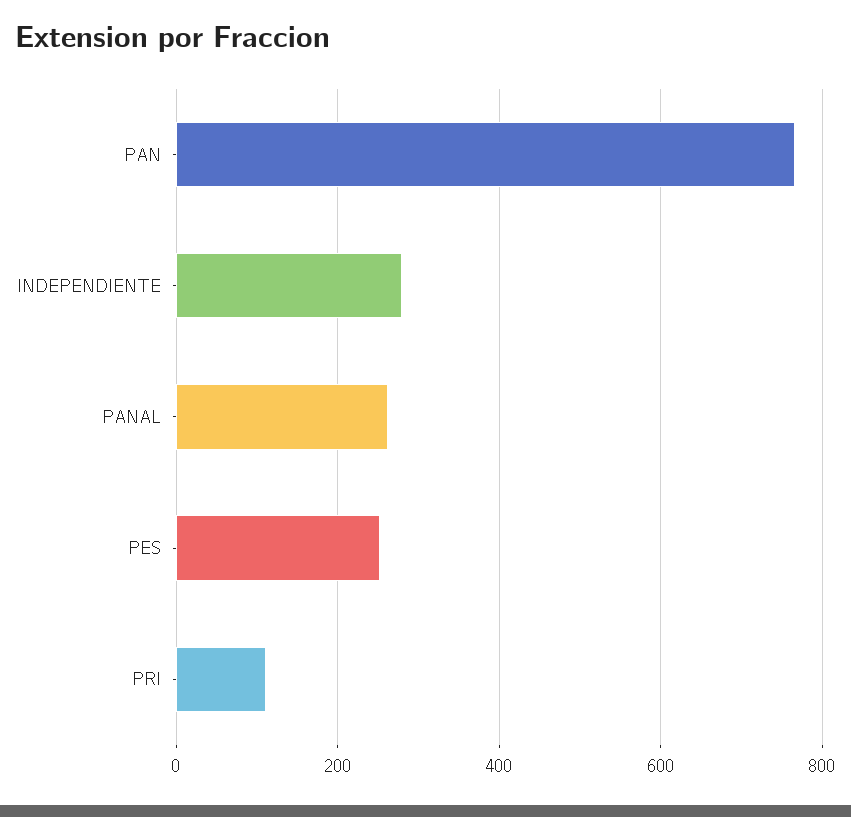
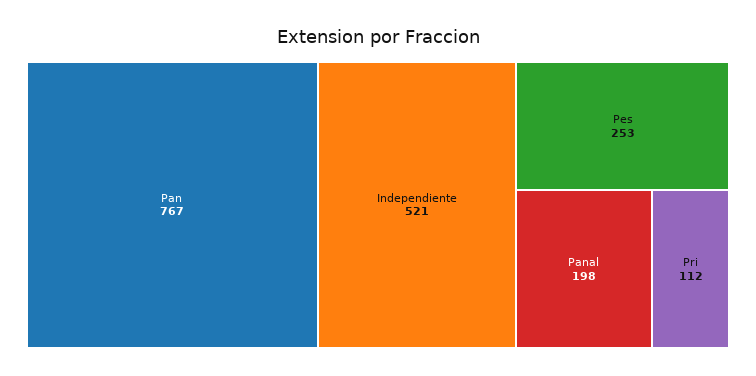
  {
    "PAN": 767,
-   "INDEPENDIENTE": 280,
+   "INDEPENDIENTE": 521,
-   "PANAL": 260,
+   "PANAL": 198,
    "PES": 253,
    "PRI": 112
  }

